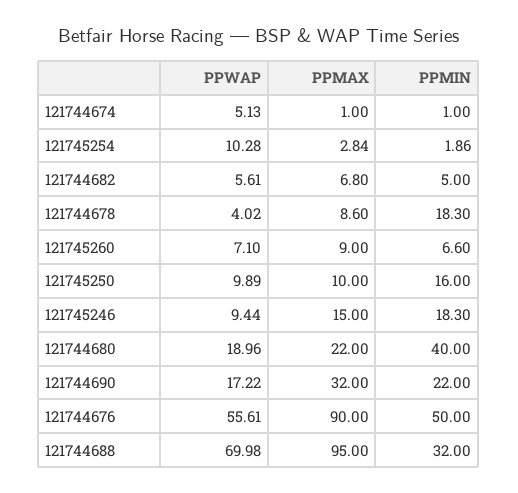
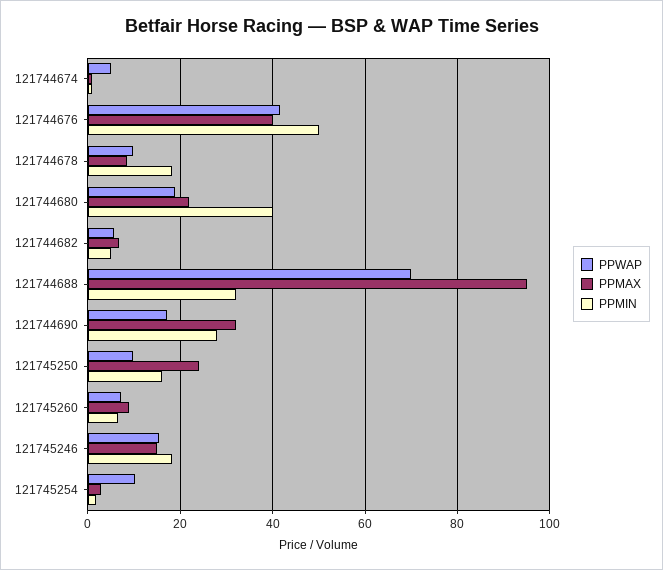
  {
    "PPWAP": {
      "121744674": 5.13,
      "121745254": 10.28,
      "121744682": 5.61,
-     "121744678": 4.02,
+     "121744678": 10,
      "121745260": 7.1,
      "121745250": 9.89,
-     "121745246": 9.44,
+     "121745246": 16,
      "121744680": 18.96,
      "121744690": 17.22,
-     "121744676": 55.61,
+     "121744676": 42,
      "121744688": 69.98
    },
    "PPMAX": {
      "121744674": 1,
      "121745254": 2.84,
      "121744682": 6.8,
      "121744678": 8.6,
      "121745260": 9,
-     "121745250": 10,
+     "121745250": 24,
      "121745246": 15,
      "121744680": 22,
      "121744690": 32,
-     "121744676": 90,
+     "121744676": 40,
      "121744688": 95
    },
    "PPMIN": {
      "121744674": 1,
      "121745254": 1.86,
      "121744682": 5,
      "121744678": 18.3,
      "121745260": 6.6,
      "121745250": 16,
      "121745246": 18.3,
      "121744680": 40,
-     "121744690": 22,
+     "121744690": 28,
      "121744676": 50,
      "121744688": 32
    }
  }

